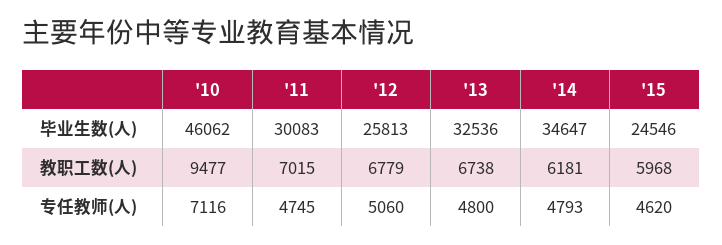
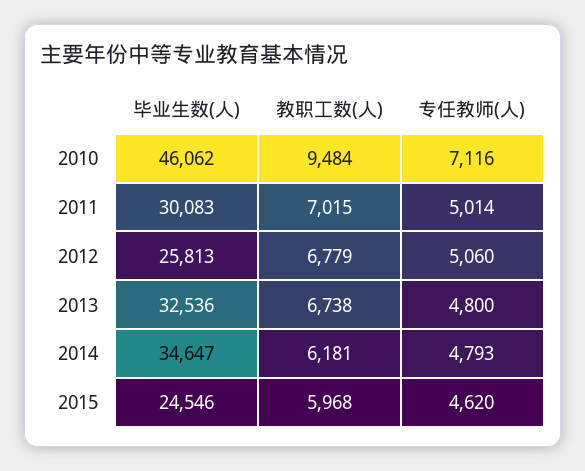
  {
    "'10": {
      "毕业生数(人)": 46062,
-     "教职工数(人)": 9477,
+     "教职工数(人)": 9484,
      "专任教师(人)": 7116
    },
    "'11": {
      "毕业生数(人)": 30083,
      "教职工数(人)": 7015,
-     "专任教师(人)": 4745
+     "专任教师(人)": 5014
    },
    "'12": {
      "毕业生数(人)": 25813,
      "教职工数(人)": 6779,
      "专任教师(人)": 5060
    },
    "'13": {
      "毕业生数(人)": 32536,
      "教职工数(人)": 6738,
      "专任教师(人)": 4800
    },
    "'14": {
      "毕业生数(人)": 34647,
      "教职工数(人)": 6181,
      "专任教师(人)": 4793
    },
    "'15": {
      "毕业生数(人)": 24546,
      "教职工数(人)": 5968,
      "专任教师(人)": 4620
    }
  }

